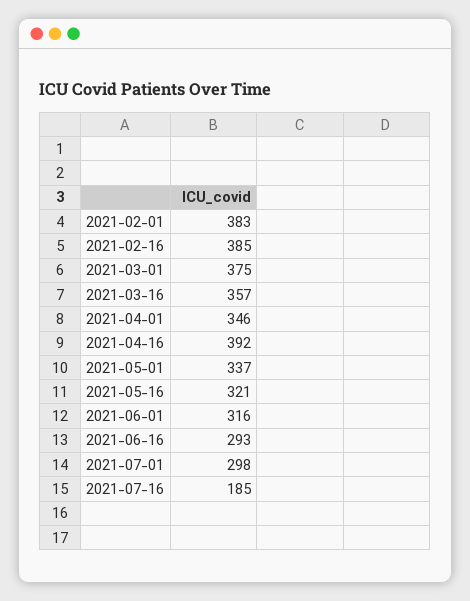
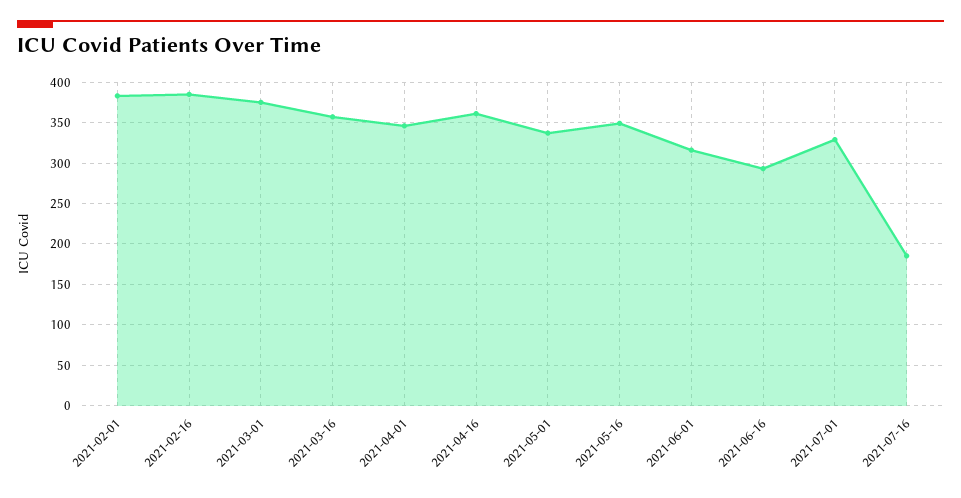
  {
    "2021-02-01": 383,
    "2021-02-16": 385,
    "2021-03-01": 375,
    "2021-03-16": 357,
    "2021-04-01": 346,
-   "2021-04-16": 392,
+   "2021-04-16": 360,
    "2021-05-01": 337,
-   "2021-05-16": 321,
+   "2021-05-16": 350,
    "2021-06-01": 316,
    "2021-06-16": 293,
-   "2021-07-01": 298,
+   "2021-07-01": 330,
    "2021-07-16": 185
  }

